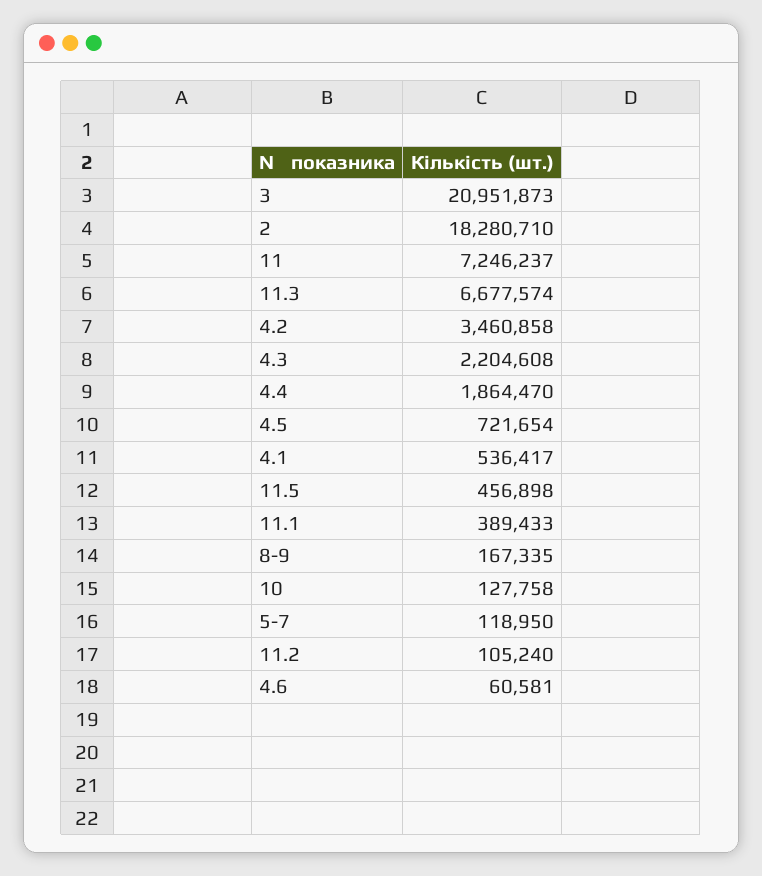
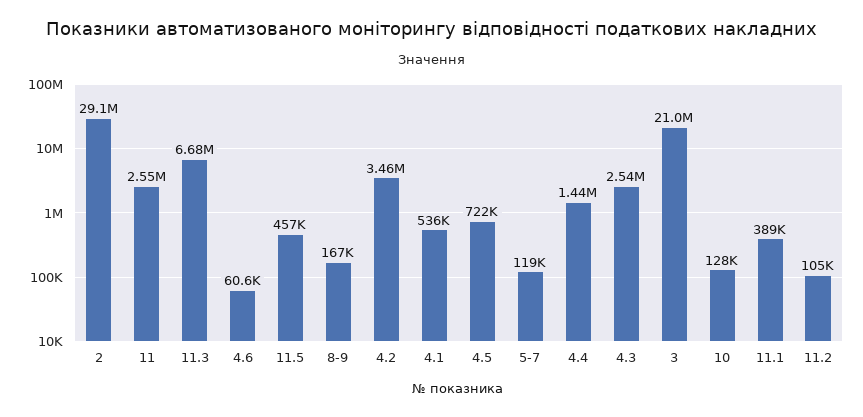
  {
    "3": 20951873,
-   "2": 18280710,
+   "2": 29100000,
-   "11": 7246237,
+   "11": 2550000,
    "11.3": 6677574,
    "4.2": 3460858,
-   "4.3": 2204608,
+   "4.3": 2540000,
-   "4.4": 1864470,
+   "4.4": 1440000,
    "4.5": 721654,
    "4.1": 536417,
    "11.5": 456898,
    "11.1": 389433,
    "8-9": 167335,
    "10": 127758,
    "5-7": 118950,
    "11.2": 105240,
    "4.6": 60581
  }

